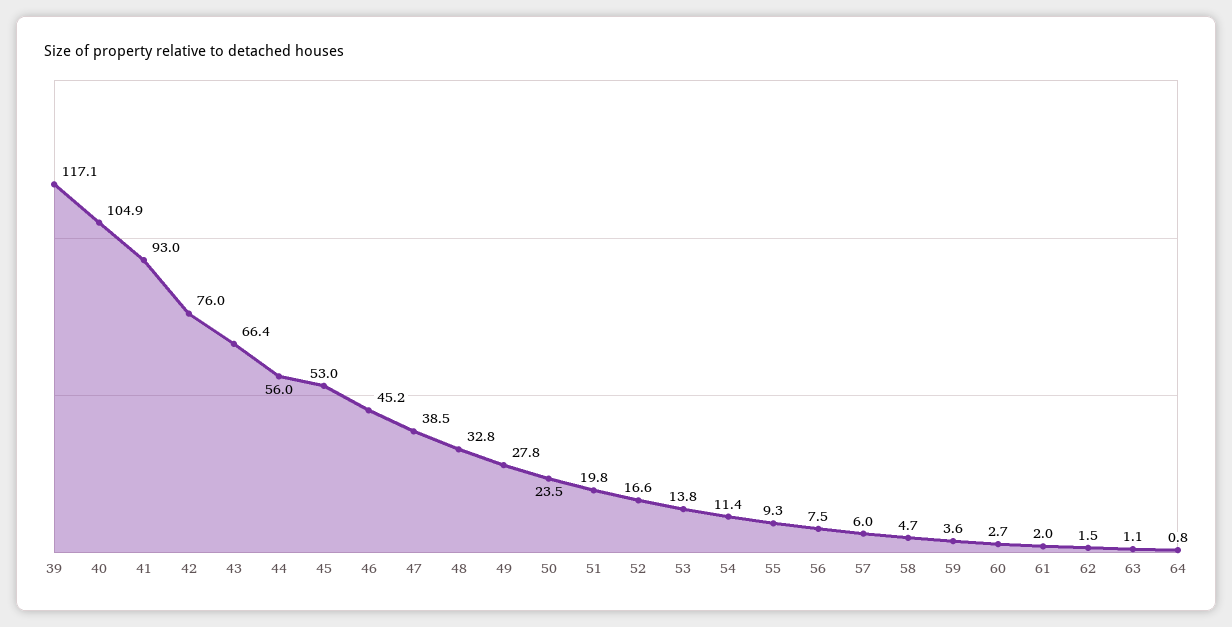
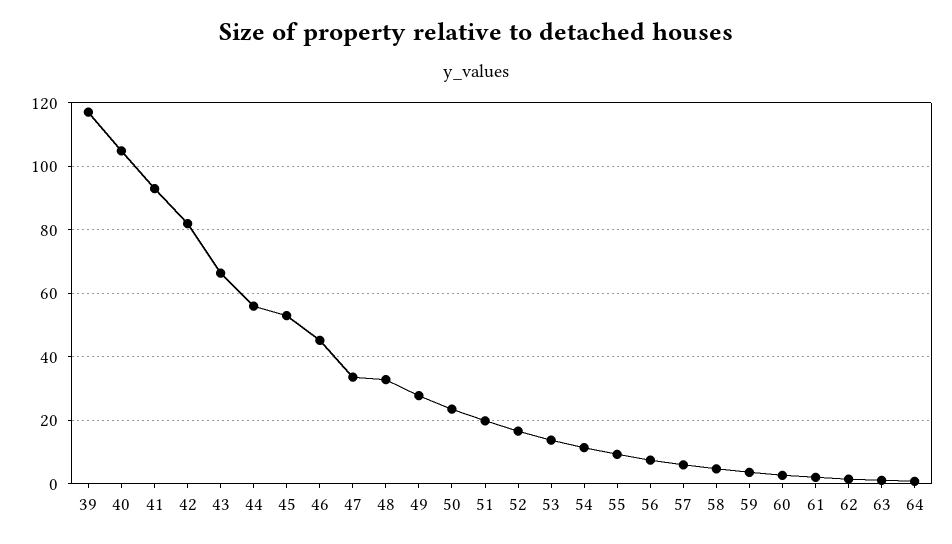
  {
    "39": 117.1,
    "40": 104.9,
    "41": 93,
-   "42": 76,
+   "42": 82,
    "43": 66.4,
    "44": 56,
    "45": 53,
    "46": 45.2,
-   "47": 38.5,
+   "47": 34,
    "48": 32.8,
    "49": 27.8,
    "50": 23.5,
    "51": 19.8,
    "52": 16.6,
    "53": 13.8,
    "54": 11.4,
    "55": 9.3,
    "56": 7.5,
    "57": 6,
    "58": 4.7,
    "59": 3.6,
    "60": 2.7,
    "61": 2,
    "62": 1.5,
    "63": 1.1,
    "64": 0.8
  }

